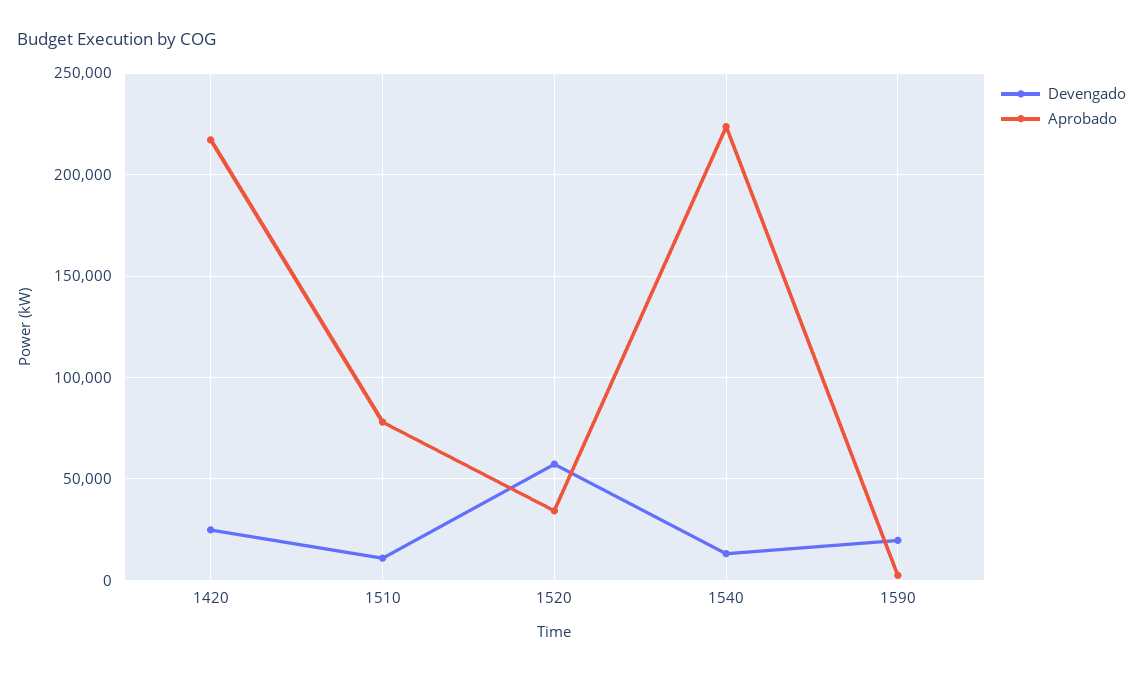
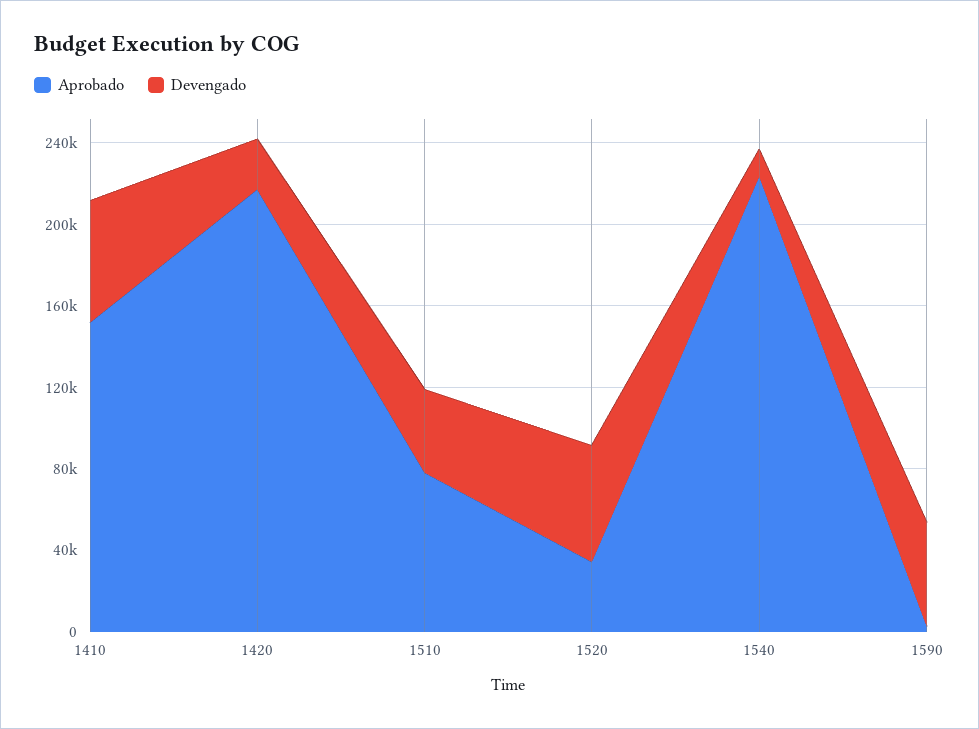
  {
    "Devengado": {
      "1420": 25000,
-     "1510": 10000,
+     "1510": 40000,
      "1520": 55000,
      "1540": 15000,
-     "1590": 20000
+     "1590": 50000,
+     "1410": 60000
    },
    "Aprobado": {
      "1420": 215000,
      "1510": 80000,
      "1520": 35000,
      "1540": 225000,
-     "1590": 5000
+     "1590": 5000,
+     "1410": 150000
    }
  }

